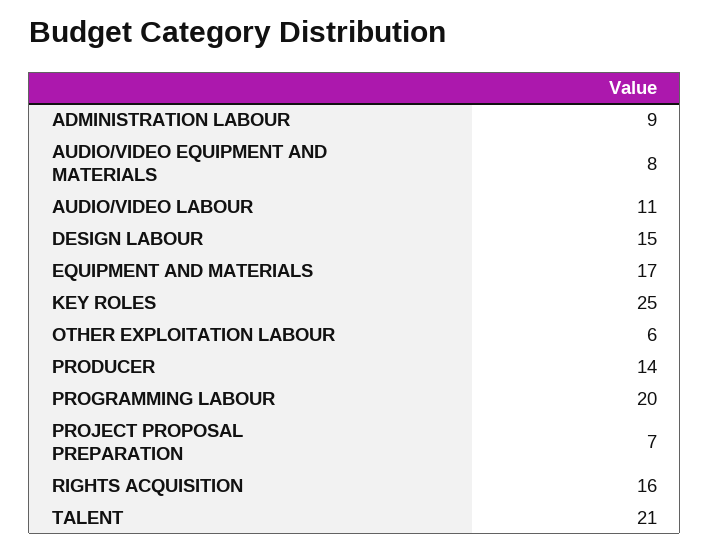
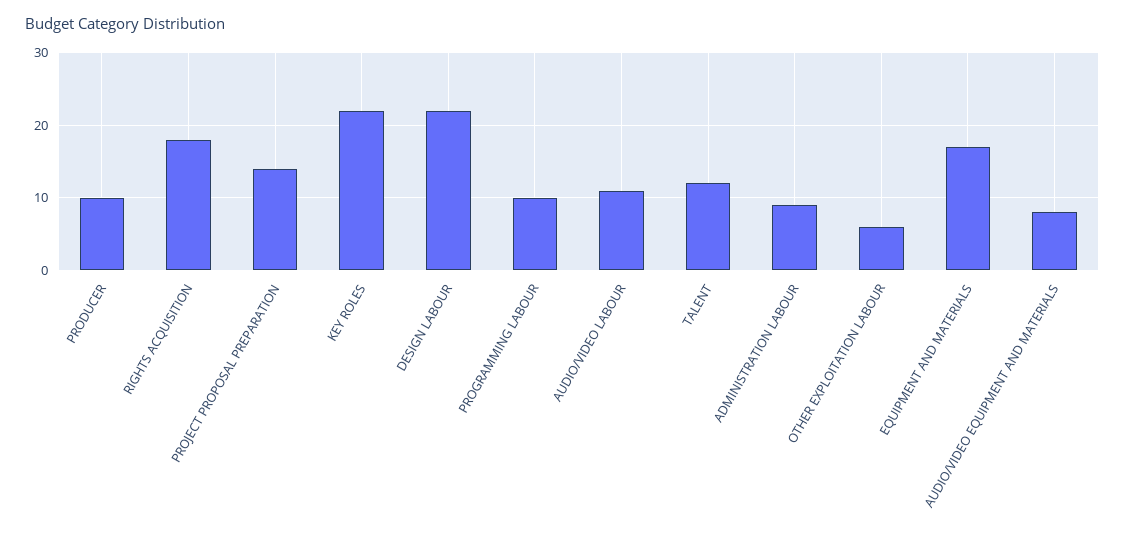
  {
    "ADMINISTRATION LABOUR": 9,
    "AUDIO/VIDEO EQUIPMENT AND MATERIALS": 8,
    "AUDIO/VIDEO LABOUR": 11,
-   "DESIGN LABOUR": 15,
+   "DESIGN LABOUR": 22,
    "EQUIPMENT AND MATERIALS": 17,
-   "KEY ROLES": 25,
+   "KEY ROLES": 22,
    "OTHER EXPLOITATION LABOUR": 6,
-   "PRODUCER": 14,
+   "PRODUCER": 10,
-   "PROGRAMMING LABOUR": 20,
+   "PROGRAMMING LABOUR": 10,
-   "PROJECT PROPOSAL PREPARATION": 7,
+   "PROJECT PROPOSAL PREPARATION": 14,
-   "RIGHTS ACQUISITION": 16,
+   "RIGHTS ACQUISITION": 18,
-   "TALENT": 21
+   "TALENT": 12
  }

